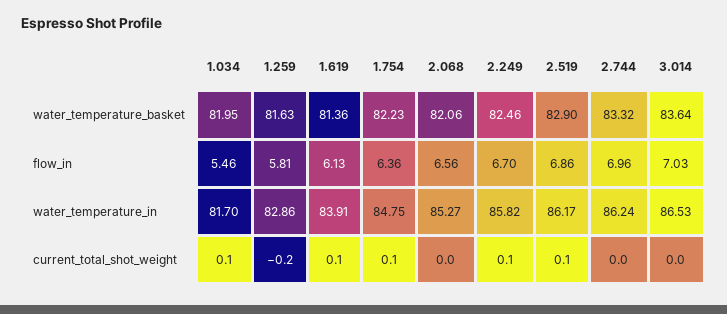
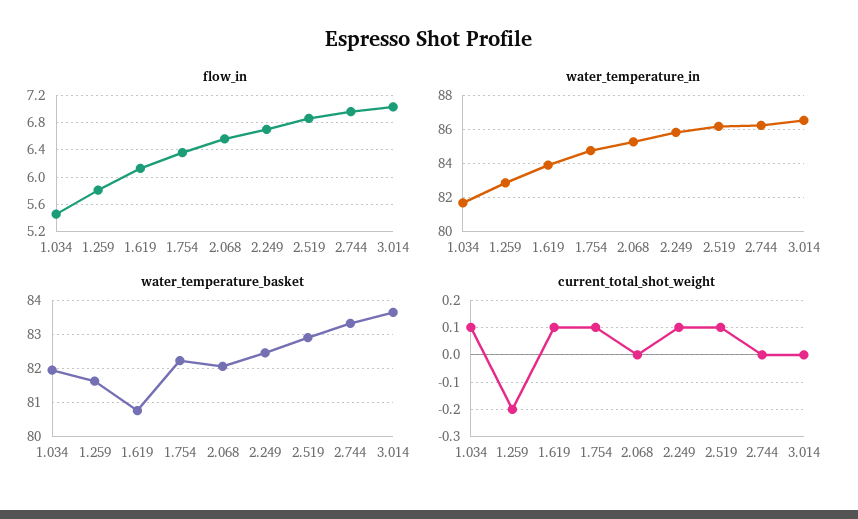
  {
    "water_temperature_basket": {
      "1.034": 81.95,
      "1.259": 81.63,
-     "1.619": 81.36,
+     "1.619": 80.8,
      "1.754": 82.23,
      "2.068": 82.06,
      "2.249": 82.46,
      "2.519": 82.9,
      "2.744": 83.32,
      "3.014": 83.64
    },
    "flow_in": {
      "1.034": 5.46,
      "1.259": 5.81,
      "1.619": 6.13,
      "1.754": 6.36,
      "2.068": 6.56,
      "2.249": 6.7,
      "2.519": 6.86,
      "2.744": 6.96,
      "3.014": 7.03
    },
    "water_temperature_in": {
      "1.034": 81.7,
      "1.259": 82.86,
      "1.619": 83.91,
      "1.754": 84.75,
      "2.068": 85.27,
      "2.249": 85.82,
      "2.519": 86.17,
      "2.744": 86.24,
      "3.014": 86.53
    },
    "current_total_shot_weight": {
      "1.034": 0.1,
      "1.259": -0.2,
      "1.619": 0.1,
      "1.754": 0.1,
      "2.068": 0,
      "2.249": 0.1,
      "2.519": 0.1,
      "2.744": 0,
      "3.014": 0
    }
  }

